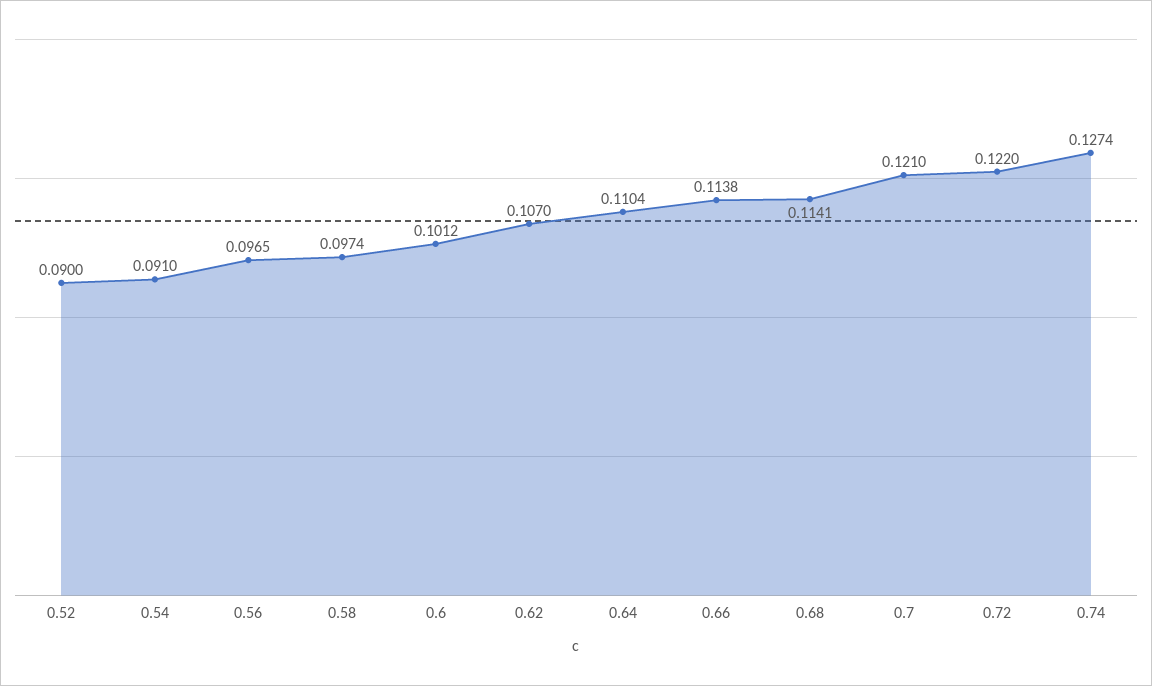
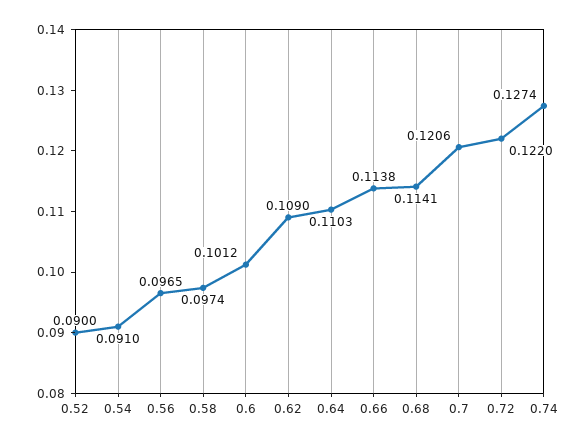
  {
    "0.52": 0.09,
    "0.54": 0.091,
    "0.56": 0.0965,
    "0.58": 0.0974,
    "0.6": 0.1012,
-   "0.62": 0.107,
+   "0.62": 0.109,
-   "0.64": 0.1104,
+   "0.64": 0.1103,
    "0.66": 0.1138,
    "0.68": 0.1141,
-   "0.7": 0.121,
+   "0.7": 0.1206,
    "0.72": 0.122,
    "0.74": 0.1274
  }

